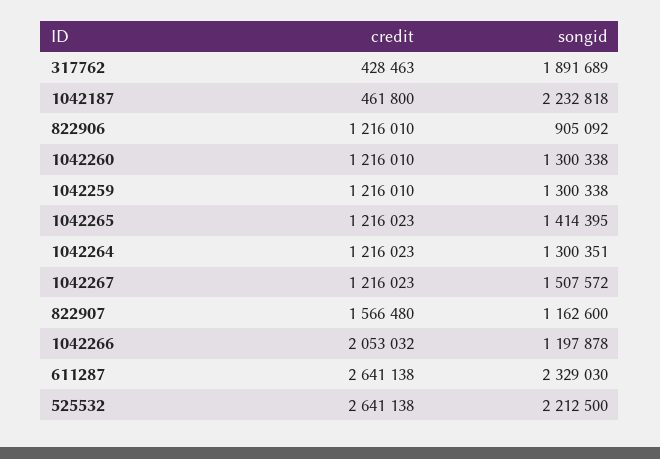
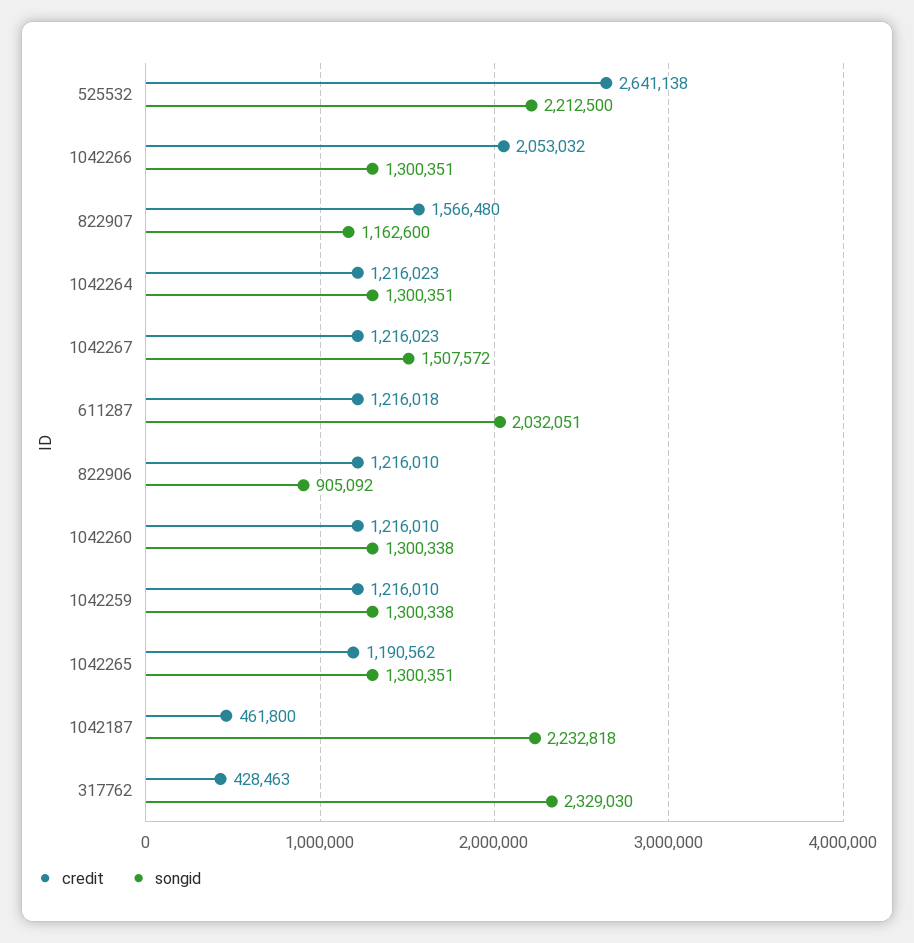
  {
    "credit": {
      "317762": 428463,
      "1042187": 461800,
      "822906": 1216010,
      "1042260": 1216010,
      "1042259": 1216010,
-     "1042265": 1216023,
+     "1042265": 1190562,
      "1042264": 1216023,
      "1042267": 1216023,
      "822907": 1566480,
      "1042266": 2053032,
-     "611287": 2641138,
+     "611287": 1216018,
      "525532": 2641138
    },
    "songid": {
-     "317762": 1891689,
+     "317762": 2329030,
      "1042187": 2232818,
      "822906": 905092,
      "1042260": 1300338,
      "1042259": 1300338,
-     "1042265": 1414395,
+     "1042265": 1300351,
      "1042264": 1300351,
      "1042267": 1507572,
      "822907": 1162600,
-     "1042266": 1197878,
+     "1042266": 1300351,
-     "611287": 2329030,
+     "611287": 2032051,
      "525532": 2212500
    }
  }

